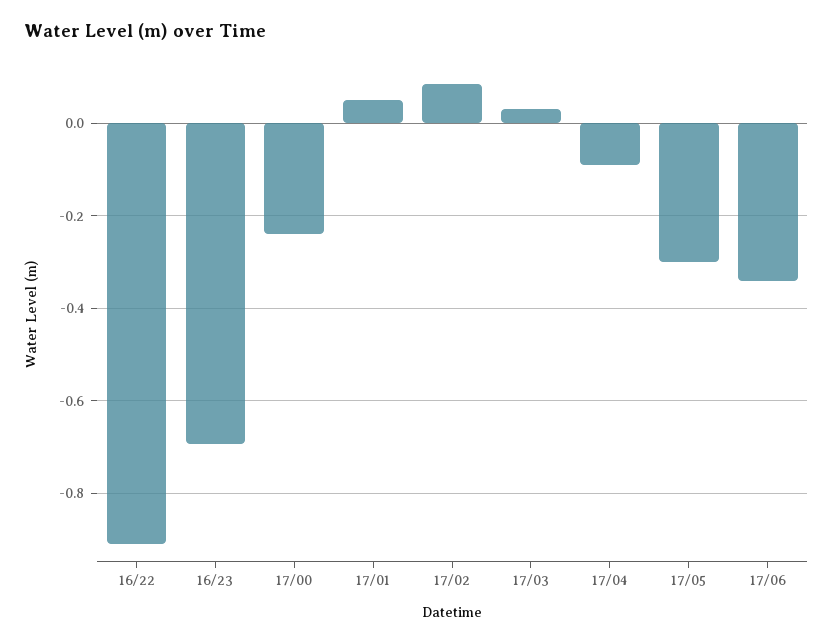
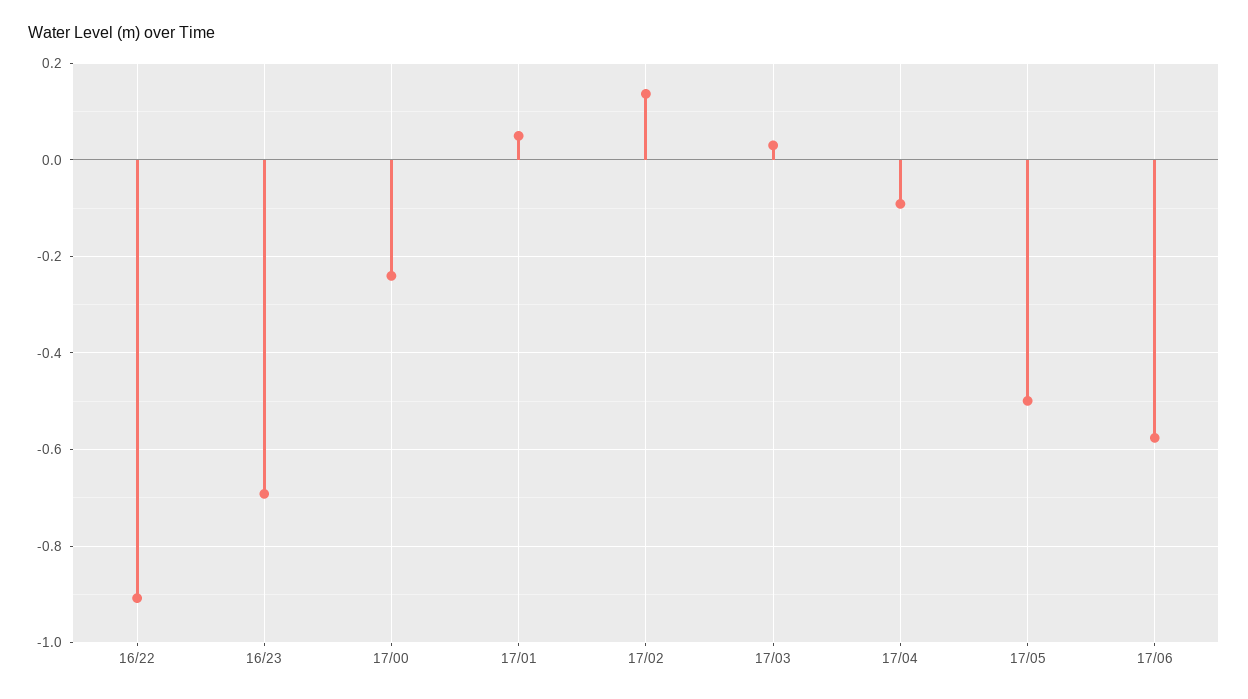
  {
    "16/22": -0.9,
    "16/23": -0.7,
    "17/00": -0.24,
    "17/01": 0.06,
-   "17/02": 0.08,
+   "17/02": 0.14,
    "17/03": 0.04,
    "17/04": -0.1,
-   "17/05": -0.3,
+   "17/05": -0.5,
-   "17/06": -0.34
+   "17/06": -0.58
  }

